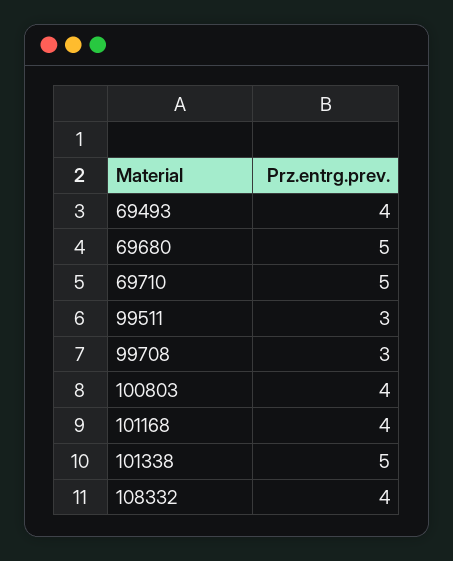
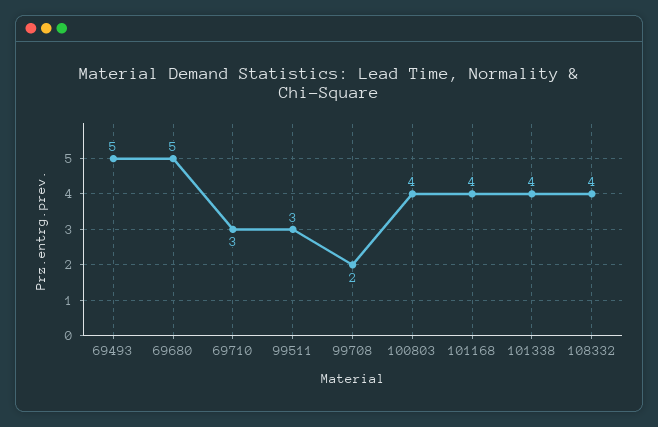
  {
-   "69493": 4,
+   "69493": 5,
    "69680": 5,
-   "69710": 5,
+   "69710": 3,
    "99511": 3,
-   "99708": 3,
+   "99708": 2,
    "100803": 4,
    "101168": 4,
-   "101338": 5,
+   "101338": 4,
    "108332": 4
  }

